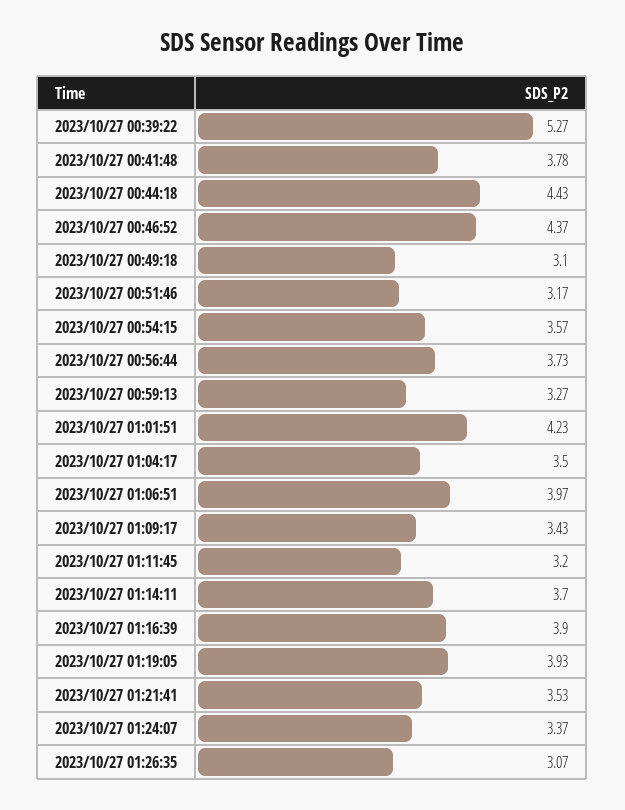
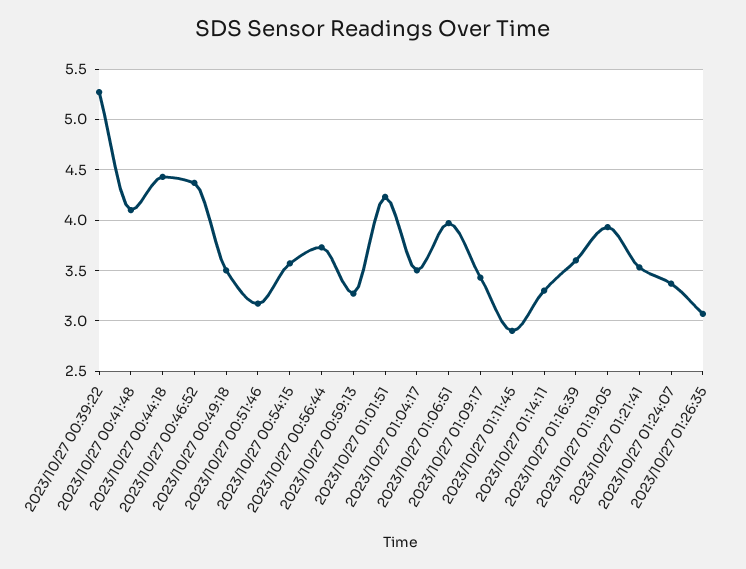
  {
    "2023/10/27 00:39:22": 5.27,
-   "2023/10/27 00:41:48": 3.78,
+   "2023/10/27 00:41:48": 4.1,
    "2023/10/27 00:44:18": 4.43,
    "2023/10/27 00:46:52": 4.37,
-   "2023/10/27 00:49:18": 3.1,
+   "2023/10/27 00:49:18": 3.5,
    "2023/10/27 00:51:46": 3.17,
    "2023/10/27 00:54:15": 3.57,
    "2023/10/27 00:56:44": 3.73,
    "2023/10/27 00:59:13": 3.27,
    "2023/10/27 01:01:51": 4.23,
    "2023/10/27 01:04:17": 3.5,
    "2023/10/27 01:06:51": 3.97,
    "2023/10/27 01:09:17": 3.43,
-   "2023/10/27 01:11:45": 3.2,
+   "2023/10/27 01:11:45": 2.9,
-   "2023/10/27 01:14:11": 3.7,
+   "2023/10/27 01:14:11": 3.3,
-   "2023/10/27 01:16:39": 3.9,
+   "2023/10/27 01:16:39": 3.6,
    "2023/10/27 01:19:05": 3.93,
    "2023/10/27 01:21:41": 3.53,
    "2023/10/27 01:24:07": 3.37,
    "2023/10/27 01:26:35": 3.07
  }

